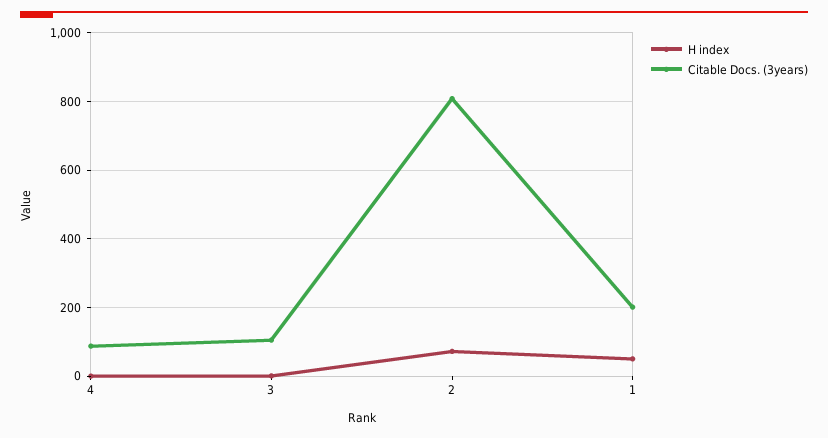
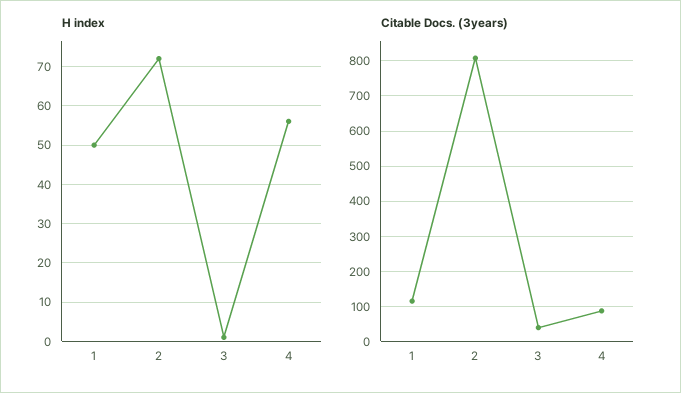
  {
    "H index": {
-     "4": 0,
+     "4": 55,
      "3": 0,
      "2": 70,
      "1": 50
    },
    "Citable Docs. (3years)": {
      "4": 80,
-     "3": 100,
+     "3": 40,
      "2": 800,
-     "1": 200
+     "1": 120
    }
  }

